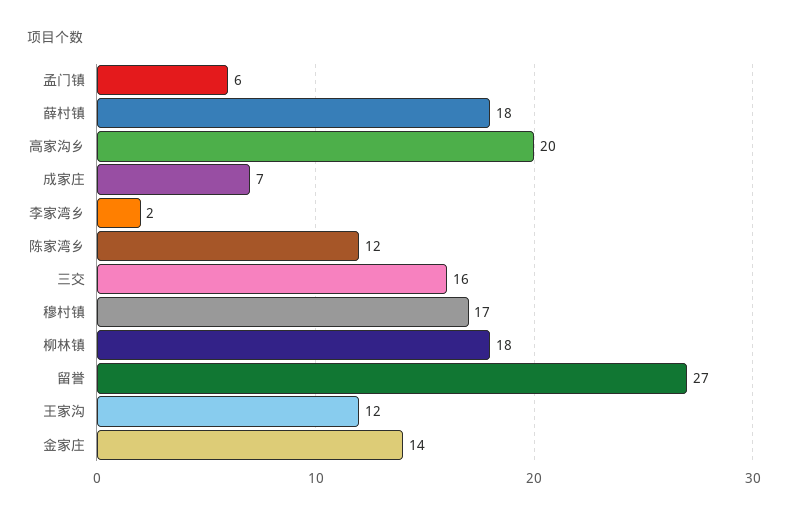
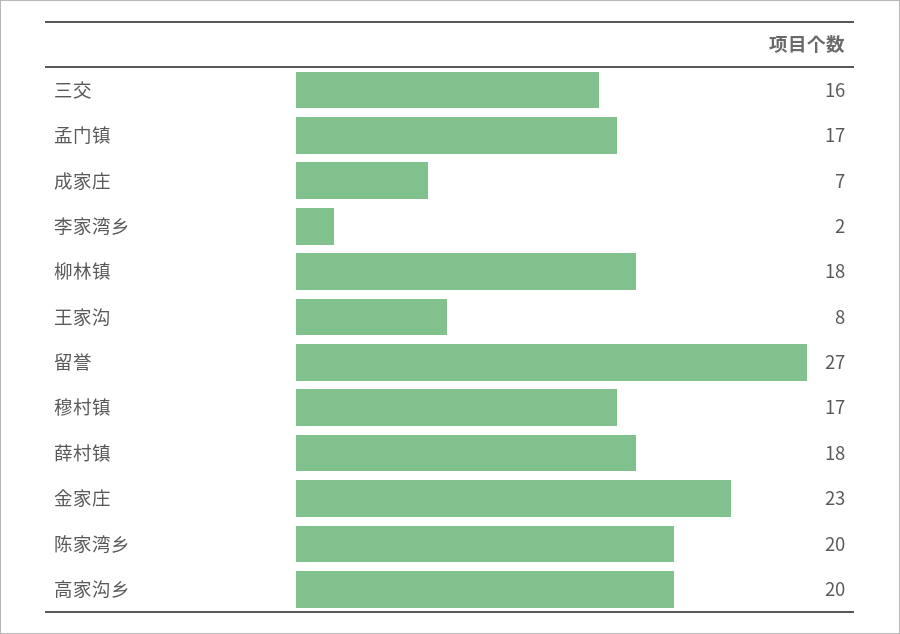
  {
-   "孟门镇": 6,
+   "孟门镇": 17,
    "薛村镇": 18,
    "高家沟乡": 20,
    "成家庄": 7,
    "李家湾乡": 2,
-   "陈家湾乡": 12,
+   "陈家湾乡": 20,
    "三交": 16,
    "穆村镇": 17,
    "柳林镇": 18,
    "留誉": 27,
-   "王家沟": 12,
+   "王家沟": 8,
-   "金家庄": 14
+   "金家庄": 23
  }

